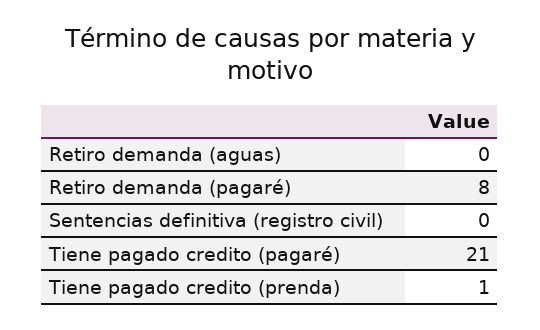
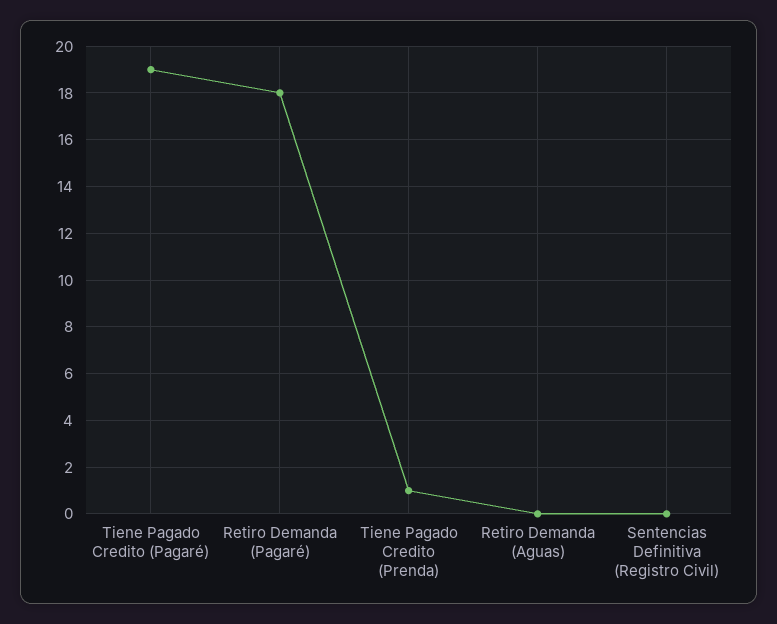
  {
    "Retiro demanda (aguas)": 0,
-   "Retiro demanda (pagaré)": 8,
+   "Retiro demanda (pagaré)": 18,
    "Sentencias definitiva (registro civil)": 0,
-   "Tiene pagado credito (pagaré)": 21,
+   "Tiene pagado credito (pagaré)": 19,
    "Tiene pagado credito (prenda)": 1
  }

